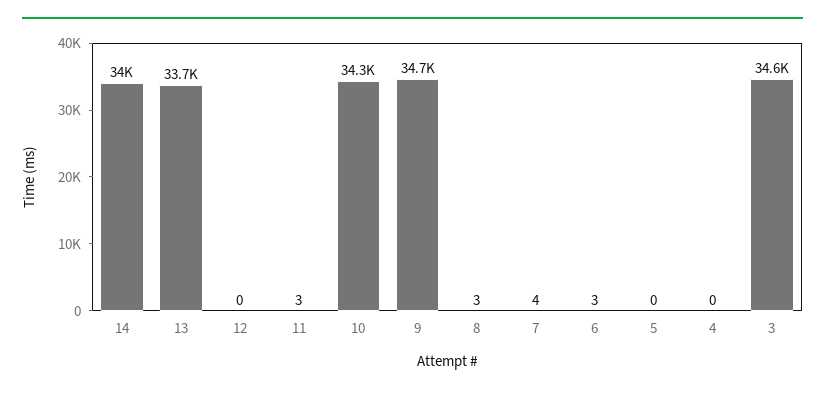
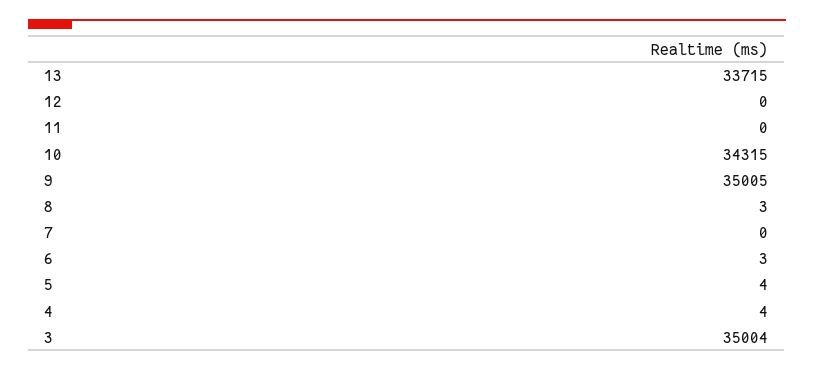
  {
-   "14": 34000,
    "13": 33715,
    "12": 0,
-   "11": 3,
+   "11": 0,
    "10": 34315,
-   "9": 34700,
+   "9": 35005,
    "8": 3,
-   "7": 4,
+   "7": 0,
    "6": 3,
-   "5": 0,
+   "5": 4,
-   "4": 0,
+   "4": 4,
-   "3": 34600
+   "3": 35004
  }

